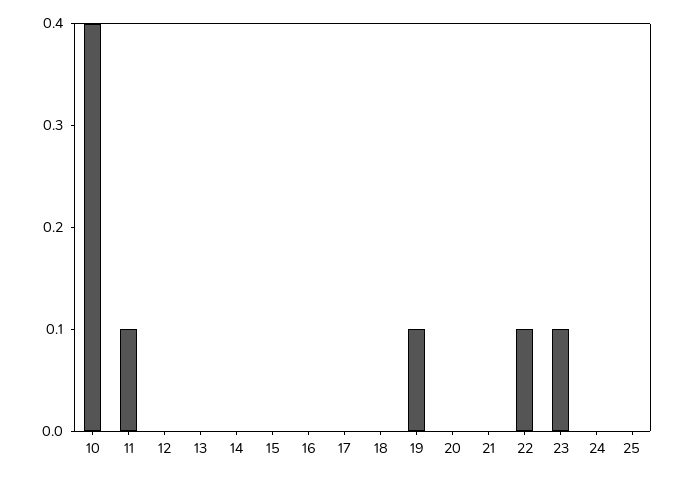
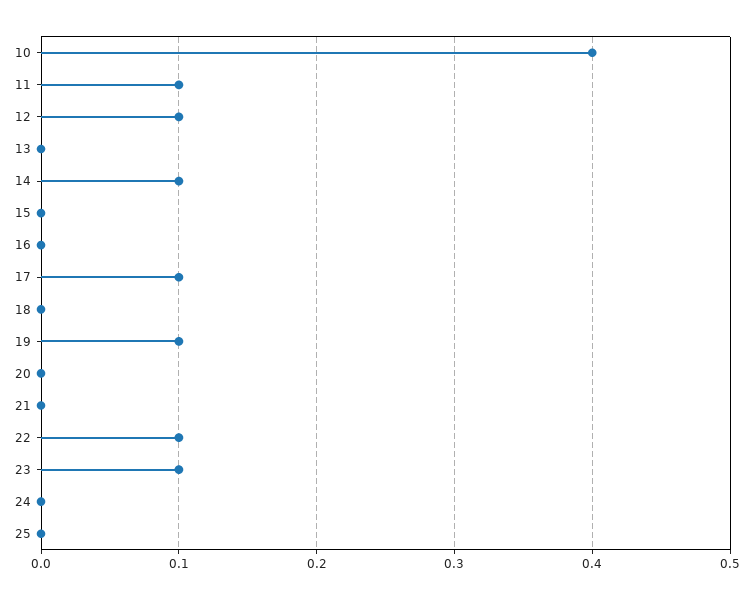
  {
    "10": 0.4,
    "11": 0.1,
-   "12": 0,
+   "12": 0.1,
    "13": 0,
-   "14": 0,
+   "14": 0.1,
    "15": 0,
    "16": 0,
-   "17": 0,
+   "17": 0.1,
    "18": 0,
    "19": 0.1,
    "20": 0,
    "21": 0,
    "22": 0.1,
    "23": 0.1,
    "24": 0,
    "25": 0
  }

